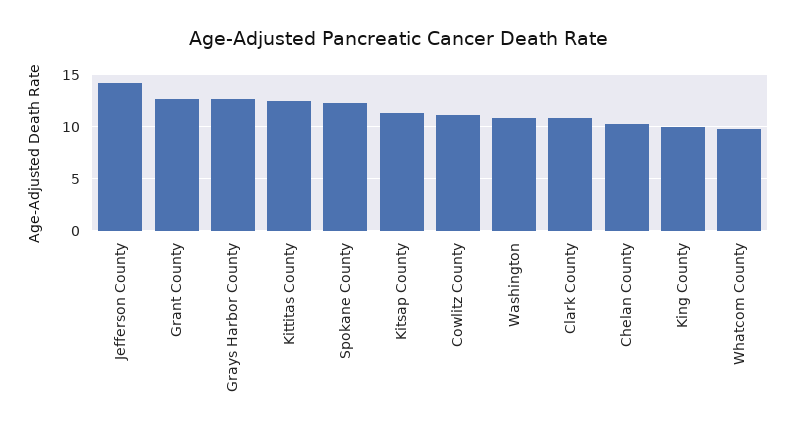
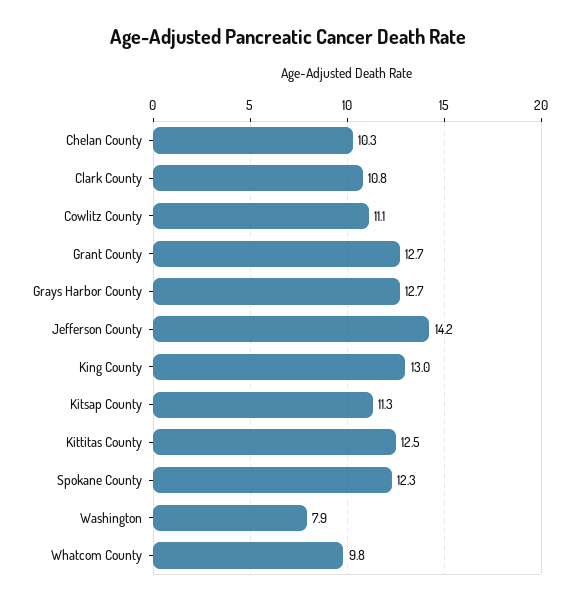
  {
    "Jefferson County": 14.2,
    "Grant County": 12.7,
    "Grays Harbor County": 12.7,
    "Kittitas County": 12.5,
    "Spokane County": 12.3,
    "Kitsap County": 11.3,
    "Cowlitz County": 11.1,
-   "Washington": 11,
+   "Washington": 7.9,
    "Clark County": 10.8,
    "Chelan County": 10.3,
-   "King County": 10,
+   "King County": 13,
    "Whatcom County": 9.8
  }

